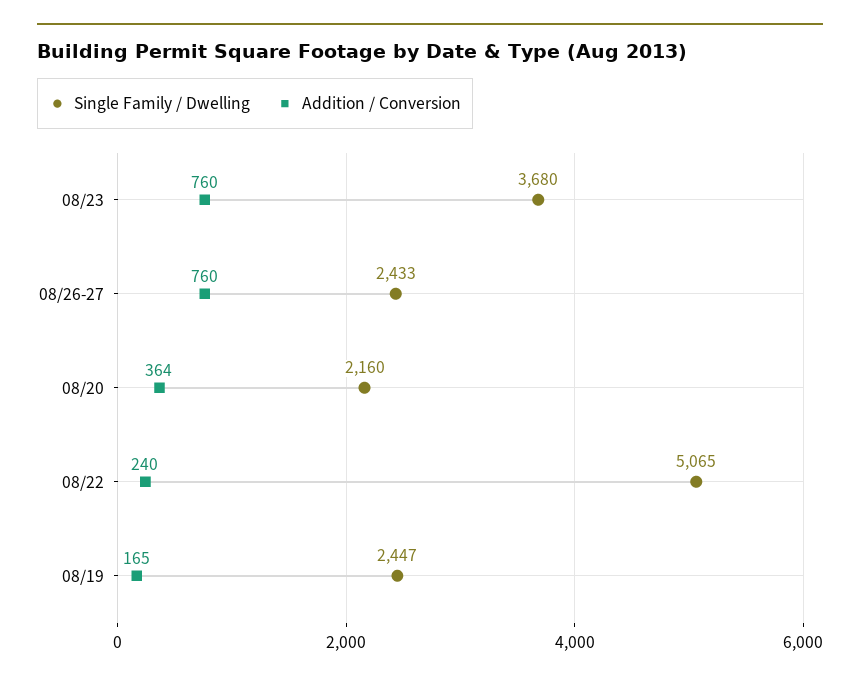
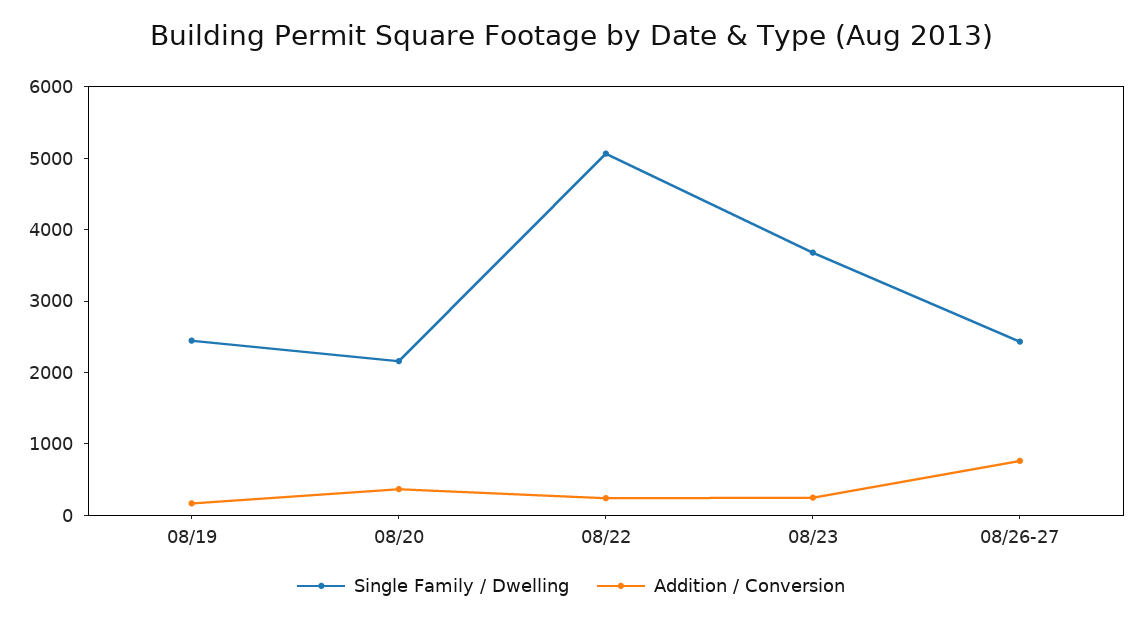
  {
    "Single Family / Dwelling": {
      "08/23": 3680,
      "08/26-27": 2433,
      "08/20": 2160,
      "08/22": 5065,
      "08/19": 2447
    },
    "Addition / Conversion": {
-     "08/23": 760,
+     "08/23": 200,
      "08/26-27": 760,
      "08/20": 364,
      "08/22": 240,
      "08/19": 165
    }
  }

